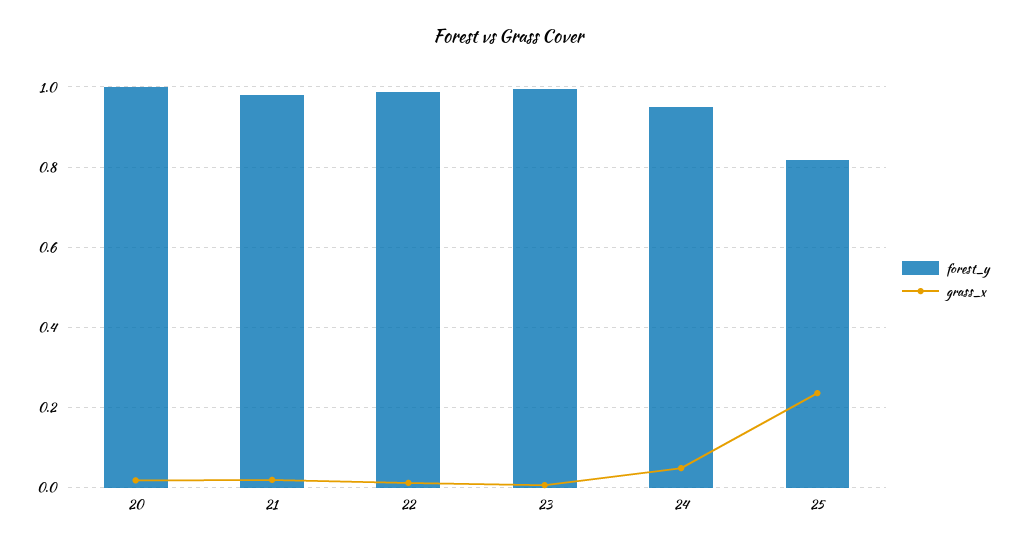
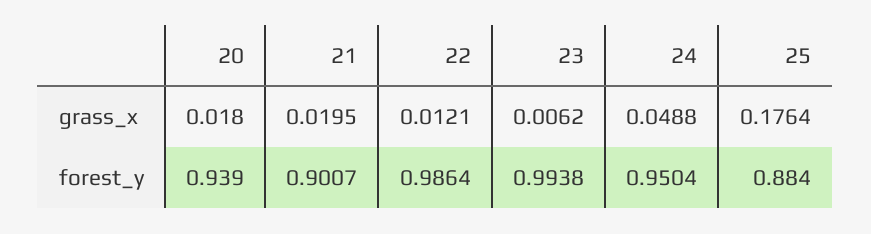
  {
    "forest_y": {
-     "20": 1,
+     "20": 0.939,
-     "21": 0.98,
+     "21": 0.9007,
      "22": 0.9864,
      "23": 0.9938,
      "24": 0.9504,
-     "25": 0.82
+     "25": 0.884
    },
    "grass_x": {
      "20": 0.018,
      "21": 0.0195,
      "22": 0.0121,
      "23": 0.0062,
      "24": 0.0488,
-     "25": 0.24
+     "25": 0.1764
    }
  }

